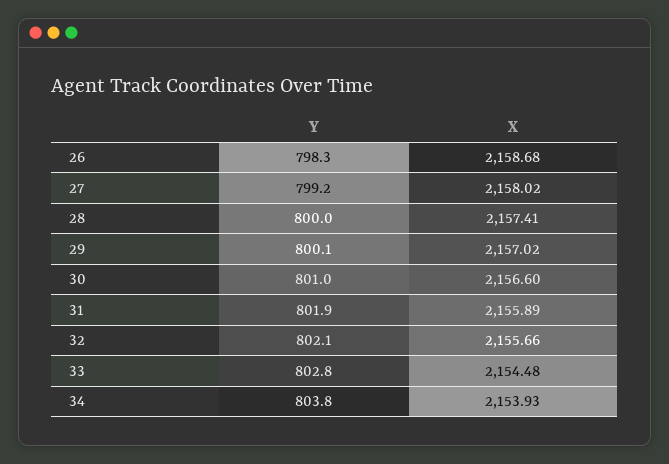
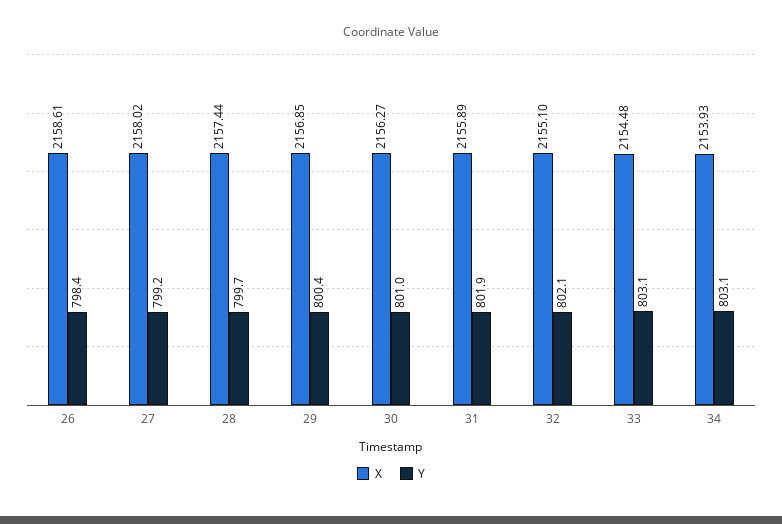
  {
    "Y": {
-     "26": 798.3,
+     "26": 798.4,
      "27": 799.2,
-     "28": 800,
+     "28": 799.7,
-     "29": 800.1,
+     "29": 800.4,
      "30": 801,
      "31": 801.9,
      "32": 802.1,
-     "33": 802.8,
+     "33": 803.1,
-     "34": 803.8
+     "34": 803.1
    },
    "X": {
-     "26": 2158.68,
+     "26": 2158.61,
      "27": 2158.02,
-     "28": 2157.41,
+     "28": 2157.44,
-     "29": 2157.02,
+     "29": 2156.85,
-     "30": 2156.6,
+     "30": 2156.27,
      "31": 2155.89,
-     "32": 2155.66,
+     "32": 2155.1,
      "33": 2154.48,
      "34": 2153.93
    }
  }

